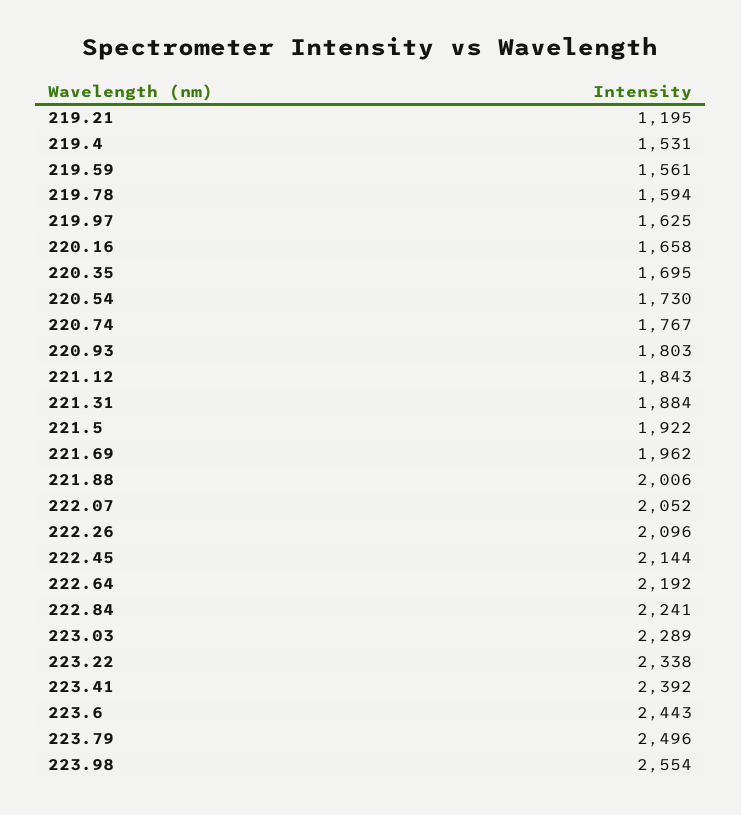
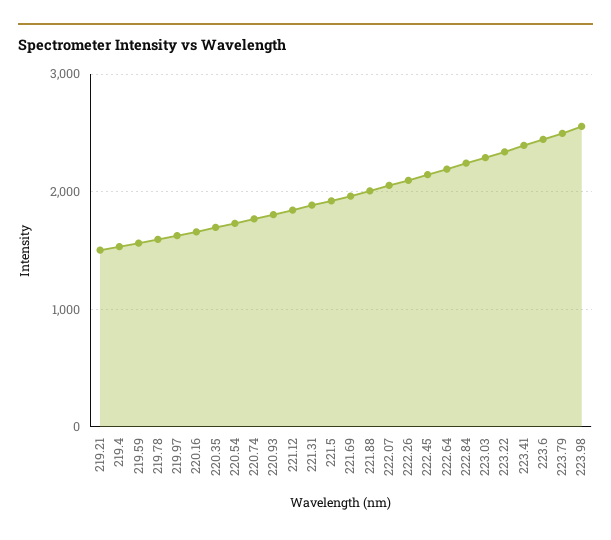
  {
-   "219.21": 1195,
+   "219.21": 1500,
    "219.4": 1531,
    "219.59": 1561,
    "219.78": 1594,
    "219.97": 1625,
    "220.16": 1658,
    "220.35": 1695,
    "220.54": 1730,
    "220.74": 1767,
    "220.93": 1803,
    "221.12": 1843,
    "221.31": 1884,
    "221.5": 1922,
    "221.69": 1962,
    "221.88": 2006,
    "222.07": 2052,
    "222.26": 2096,
    "222.45": 2144,
    "222.64": 2192,
    "222.84": 2241,
    "223.03": 2289,
    "223.22": 2338,
    "223.41": 2392,
    "223.6": 2443,
    "223.79": 2496,
    "223.98": 2554
  }

